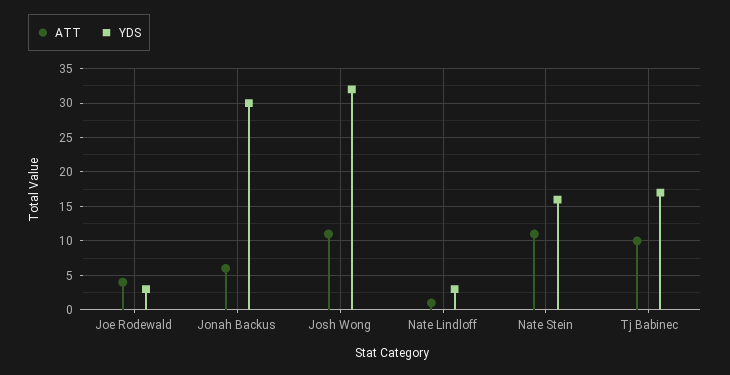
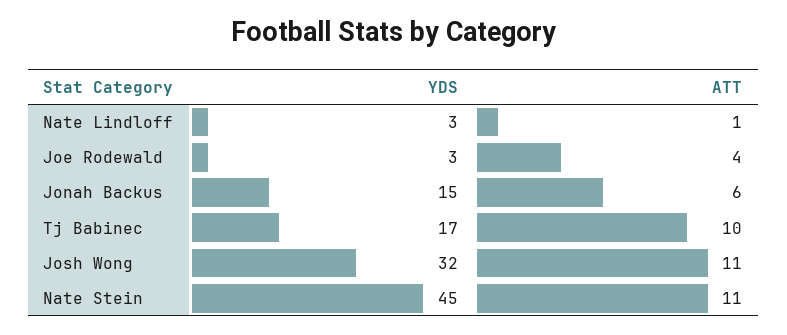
  {
    "ATT": {
      "Joe Rodewald": 4,
      "Jonah Backus": 6,
      "Josh Wong": 11,
      "Nate Lindloff": 1,
      "Nate Stein": 11,
      "Tj Babinec": 10
    },
    "YDS": {
      "Joe Rodewald": 3,
-     "Jonah Backus": 30,
+     "Jonah Backus": 15,
      "Josh Wong": 32,
      "Nate Lindloff": 3,
-     "Nate Stein": 16,
+     "Nate Stein": 45,
      "Tj Babinec": 17
    }
  }

